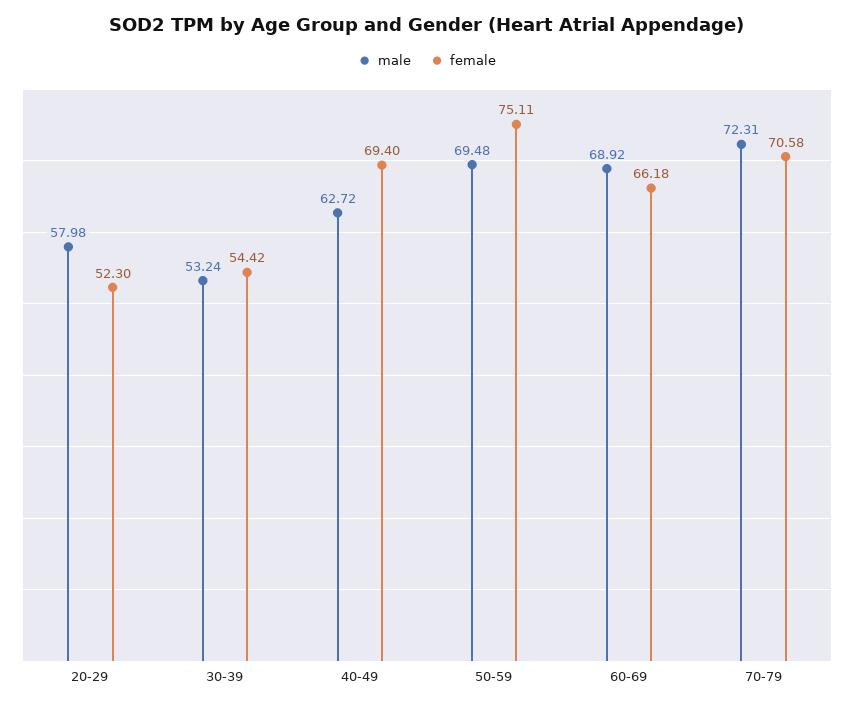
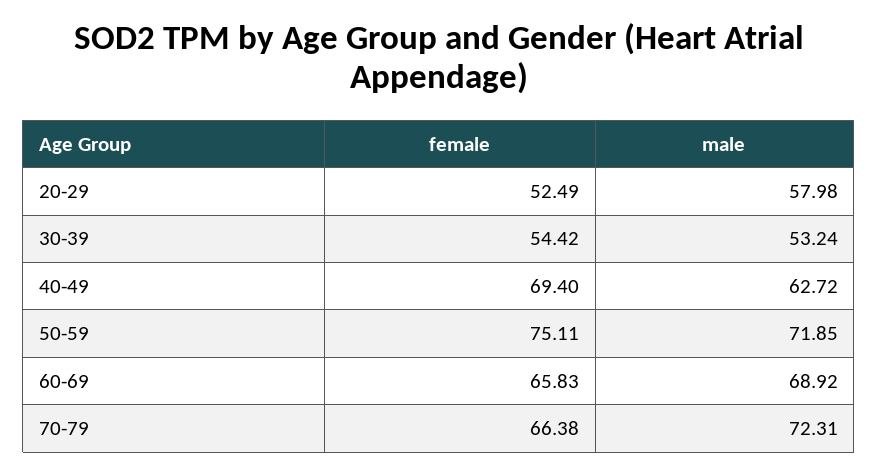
  {
    "male": {
      "20-29": 57.98,
      "30-39": 53.24,
      "40-49": 62.72,
-     "50-59": 69.48,
+     "50-59": 71.85,
      "60-69": 68.92,
      "70-79": 72.31
    },
    "female": {
-     "20-29": 52.3,
+     "20-29": 52.49,
      "30-39": 54.42,
      "40-49": 69.4,
      "50-59": 75.11,
-     "60-69": 66.18,
+     "60-69": 65.83,
-     "70-79": 70.58
+     "70-79": 66.38
    }
  }

